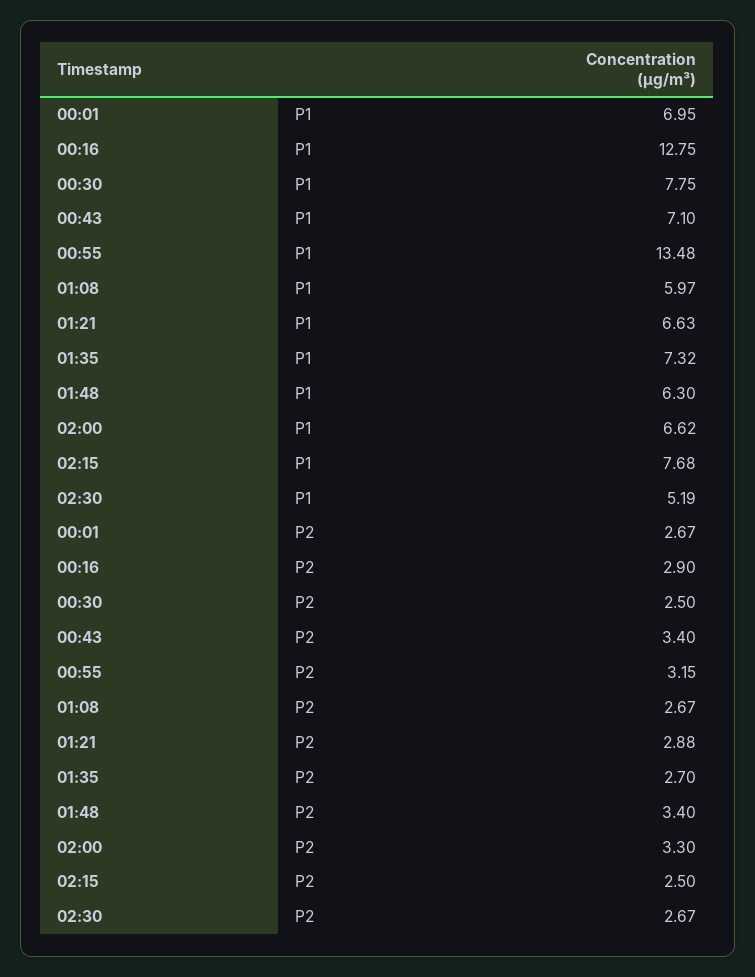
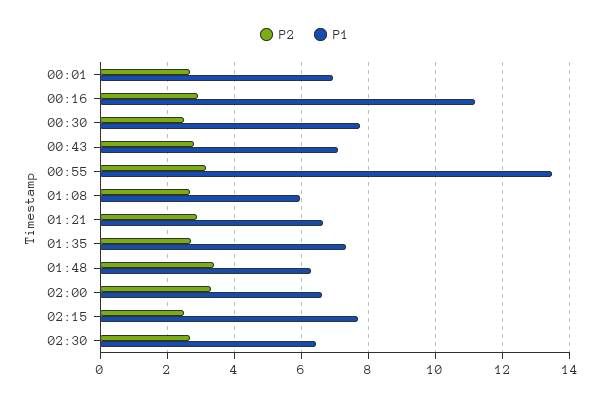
  {
    "P1": {
      "00:01": 6.95,
-     "00:16": 12.75,
+     "00:16": 11.2,
      "00:30": 7.75,
      "00:43": 7.1,
      "00:55": 13.48,
      "01:08": 5.97,
      "01:21": 6.63,
      "01:35": 7.32,
      "01:48": 6.3,
      "02:00": 6.62,
      "02:15": 7.68,
-     "02:30": 5.19
+     "02:30": 6.4
    },
    "P2": {
      "00:01": 2.67,
      "00:16": 2.9,
      "00:30": 2.5,
-     "00:43": 3.4,
+     "00:43": 2.8,
      "00:55": 3.15,
      "01:08": 2.67,
      "01:21": 2.88,
      "01:35": 2.7,
      "01:48": 3.4,
      "02:00": 3.3,
      "02:15": 2.5,
      "02:30": 2.67
    }
  }

